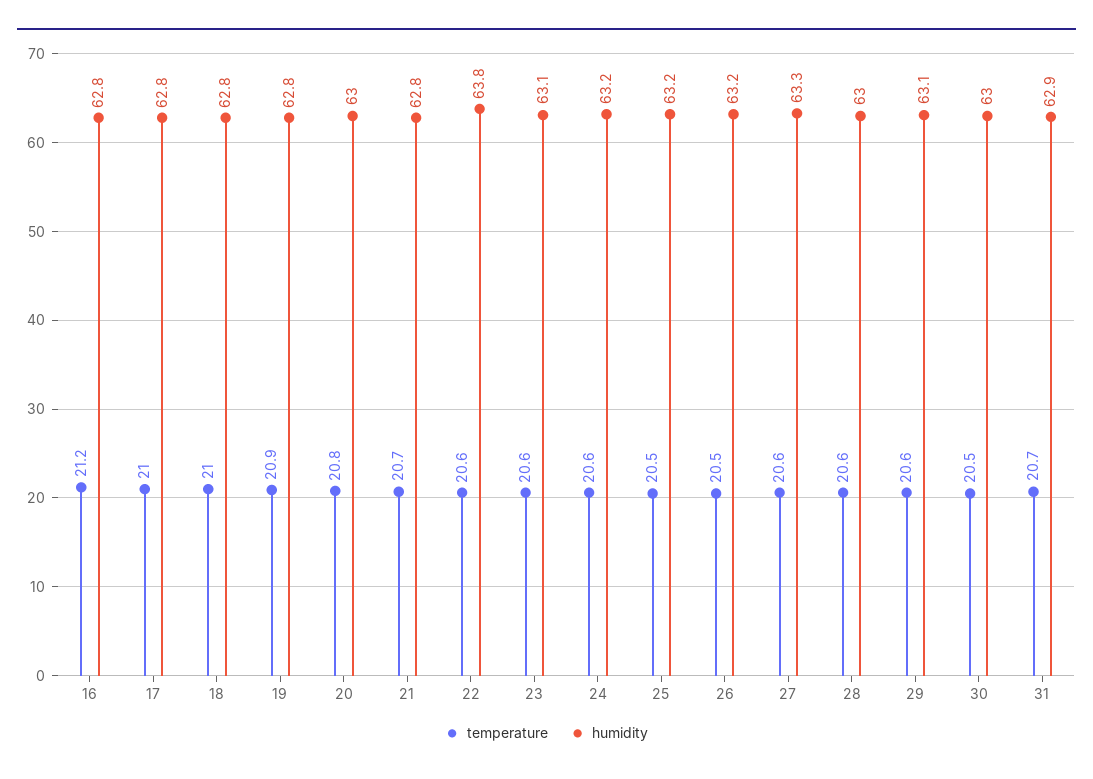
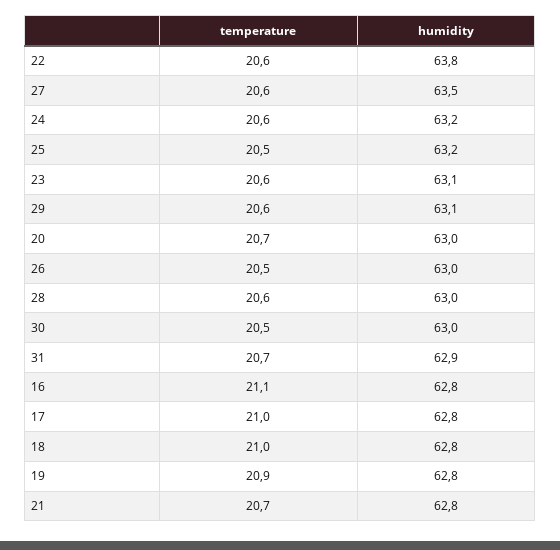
  {
    "temperature": {
-     "16": 21.2,
+     "16": 21.1,
      "17": 21,
      "18": 21,
      "19": 20.9,
-     "20": 20.8,
+     "20": 20.7,
      "21": 20.7,
      "22": 20.6,
      "23": 20.6,
      "24": 20.6,
      "25": 20.5,
      "26": 20.5,
      "27": 20.6,
      "28": 20.6,
      "29": 20.6,
      "30": 20.5,
      "31": 20.7
    },
    "humidity": {
      "16": 62.8,
      "17": 62.8,
      "18": 62.8,
      "19": 62.8,
      "20": 63,
      "21": 62.8,
      "22": 63.8,
      "23": 63.1,
      "24": 63.2,
      "25": 63.2,
-     "26": 63.2,
+     "26": 63,
-     "27": 63.3,
+     "27": 63.5,
      "28": 63,
      "29": 63.1,
      "30": 63,
      "31": 62.9
    }
  }

